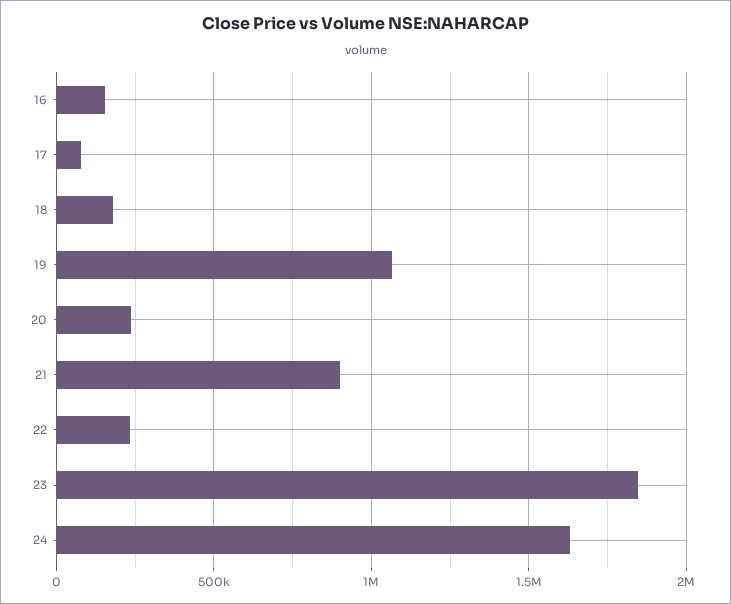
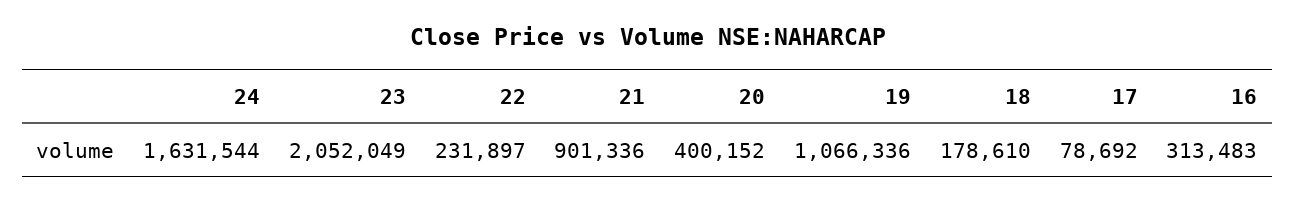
  {
-   "16": 150000,
+   "16": 313483,
    "17": 78692,
    "18": 178610,
    "19": 1066336,
-   "20": 250000,
+   "20": 400152,
    "21": 901336,
    "22": 231897,
-   "23": 1850000,
+   "23": 2052049,
    "24": 1631544
  }

